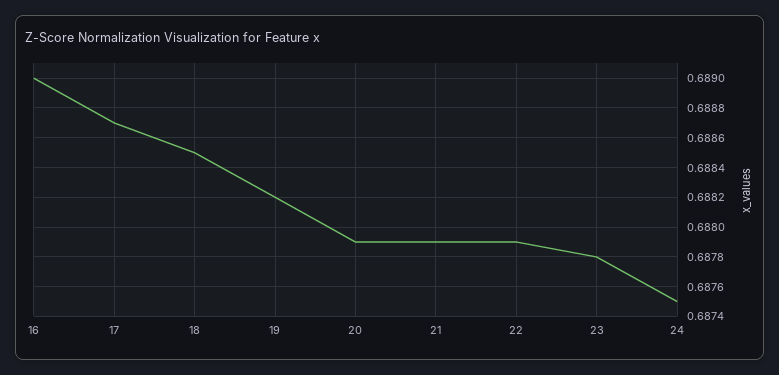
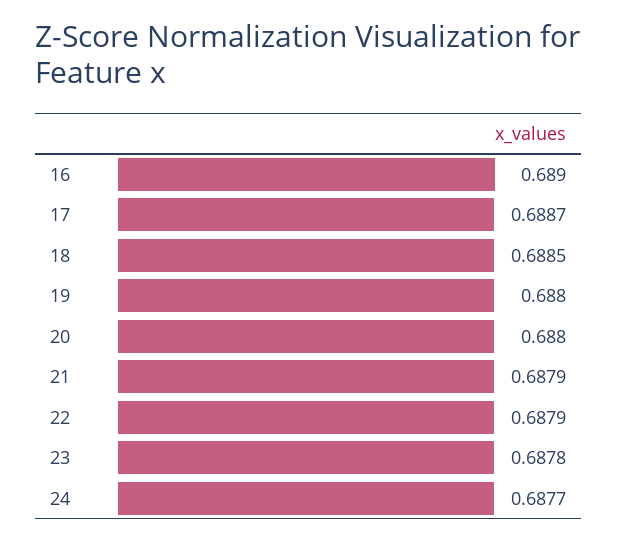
  {
    "16": 0.689,
    "17": 0.6887,
    "18": 0.6885,
-   "19": 0.6882,
+   "19": 0.688,
-   "20": 0.6879,
+   "20": 0.688,
    "21": 0.6879,
    "22": 0.6879,
    "23": 0.6878,
-   "24": 0.6875
+   "24": 0.6877
  }

